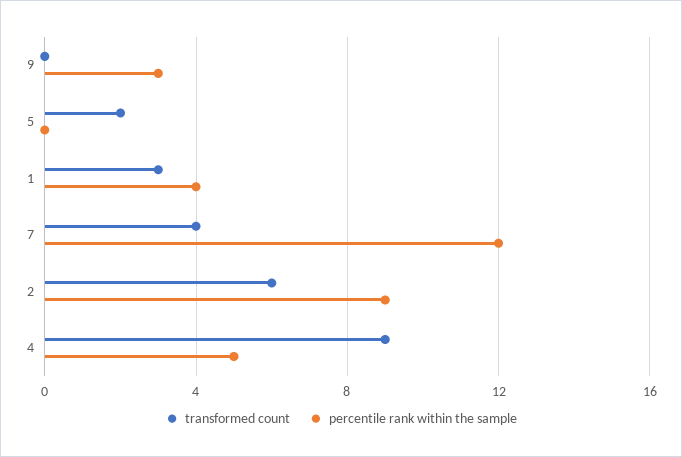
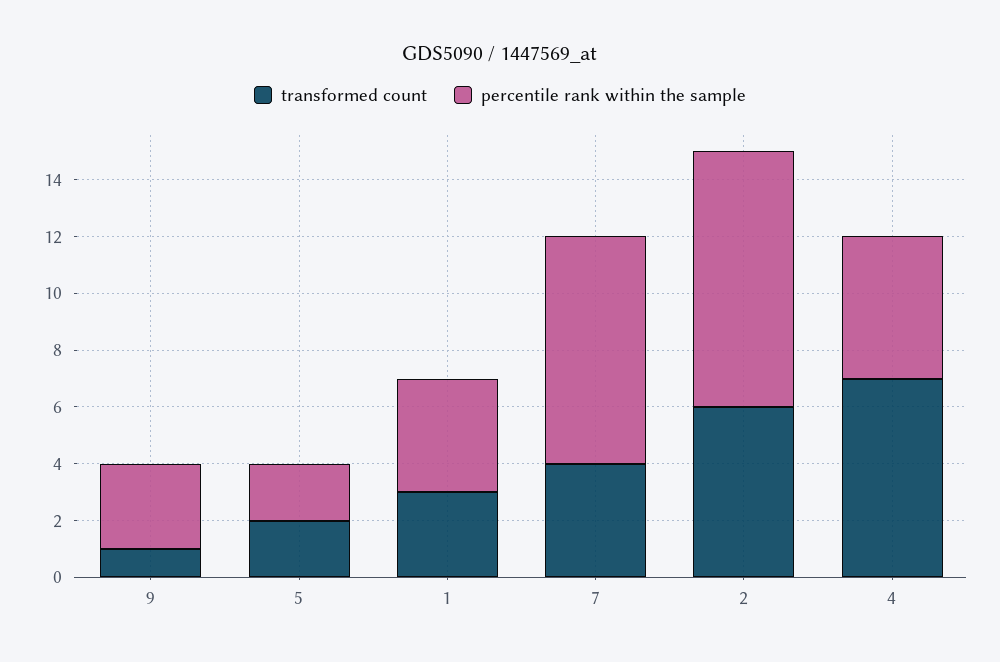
  {
    "transformed count": {
-     "9": 0,
+     "9": 1,
      "5": 2,
      "1": 3,
      "7": 4,
      "2": 6,
-     "4": 9
+     "4": 7
    },
    "percentile rank within the sample": {
      "9": 3,
-     "5": 0,
+     "5": 2,
      "1": 4,
-     "7": 12,
+     "7": 8,
      "2": 9,
      "4": 5
    }
  }

